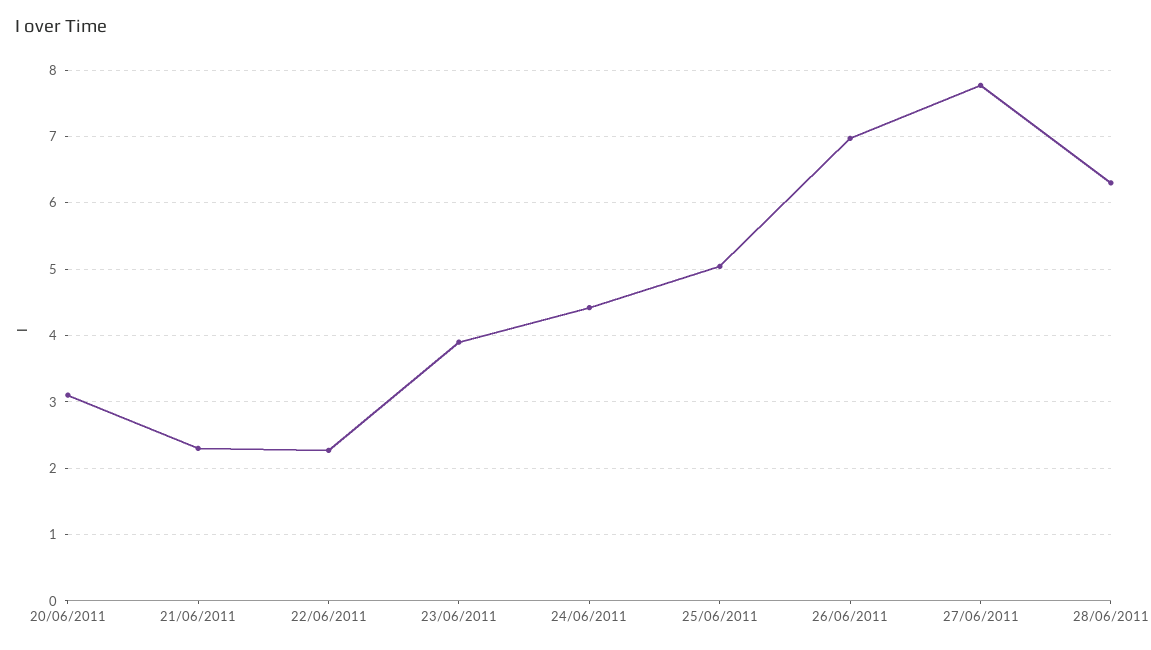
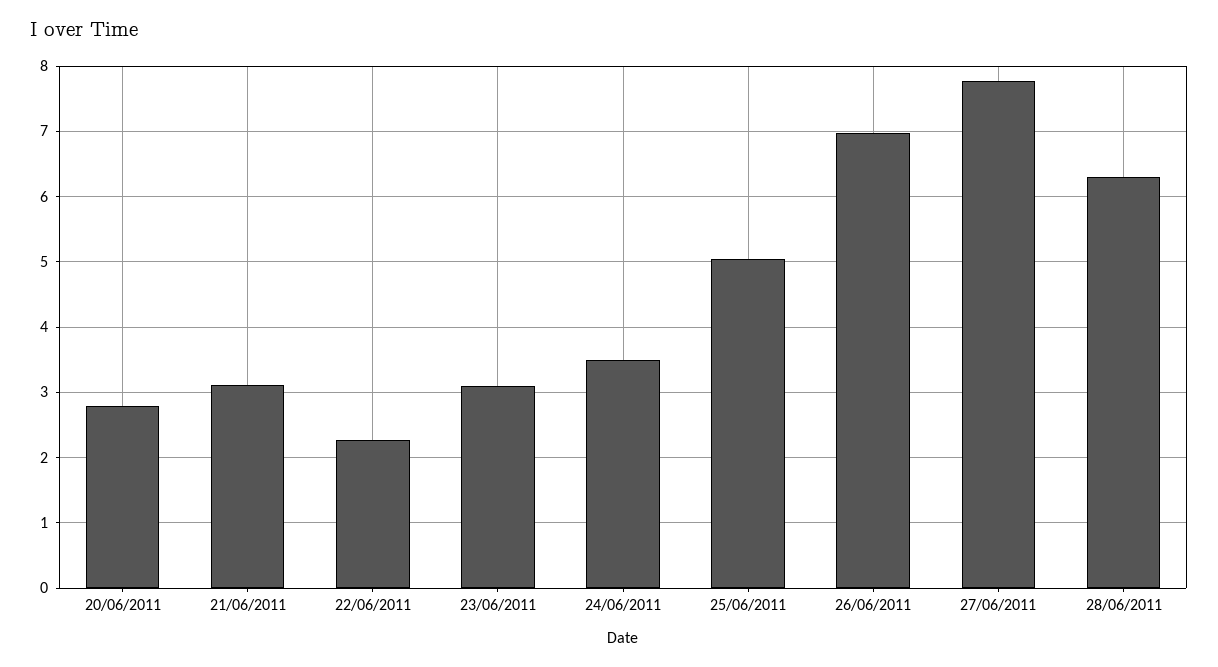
  {
-   "20/06/2011": 3.1,
+   "20/06/2011": 2.8,
-   "21/06/2011": 2.3,
+   "21/06/2011": 3.1,
    "22/06/2011": 2.3,
-   "23/06/2011": 3.9,
+   "23/06/2011": 3.1,
-   "24/06/2011": 4.4,
+   "24/06/2011": 3.5,
    "25/06/2011": 5,
    "26/06/2011": 7,
    "27/06/2011": 7.8,
    "28/06/2011": 6.3
  }

